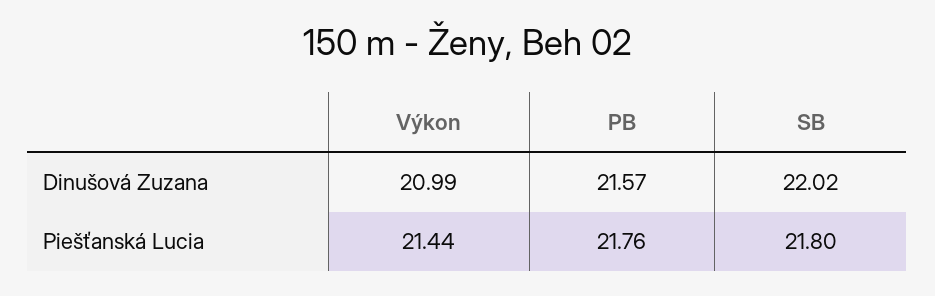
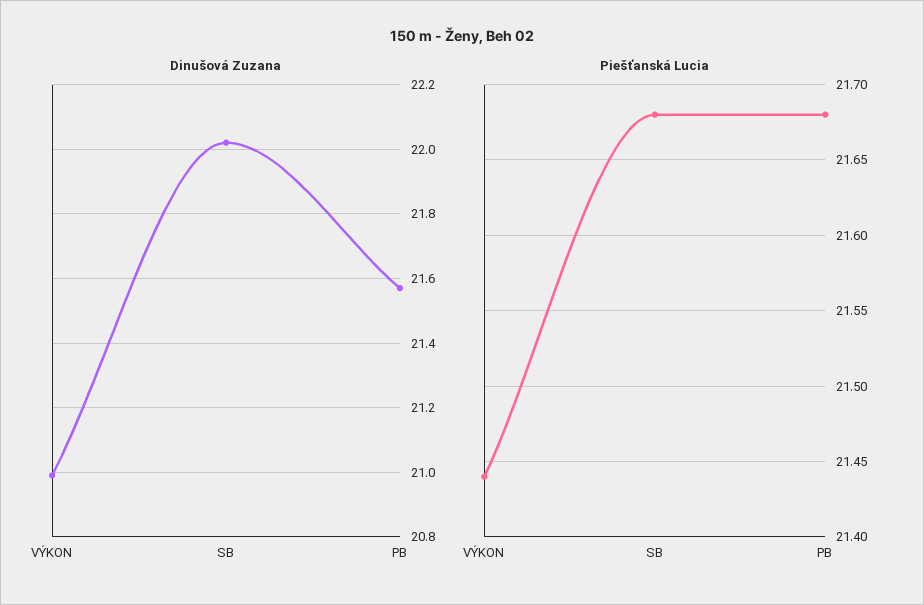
  {
    "Dinušová Zuzana": {
      "Výkon": 20.99,
      "PB": 21.57,
      "SB": 22.02
    },
    "Piešťanská Lucia": {
      "Výkon": 21.44,
-     "PB": 21.76,
+     "PB": 21.68,
-     "SB": 21.8
+     "SB": 21.68
    }
  }

